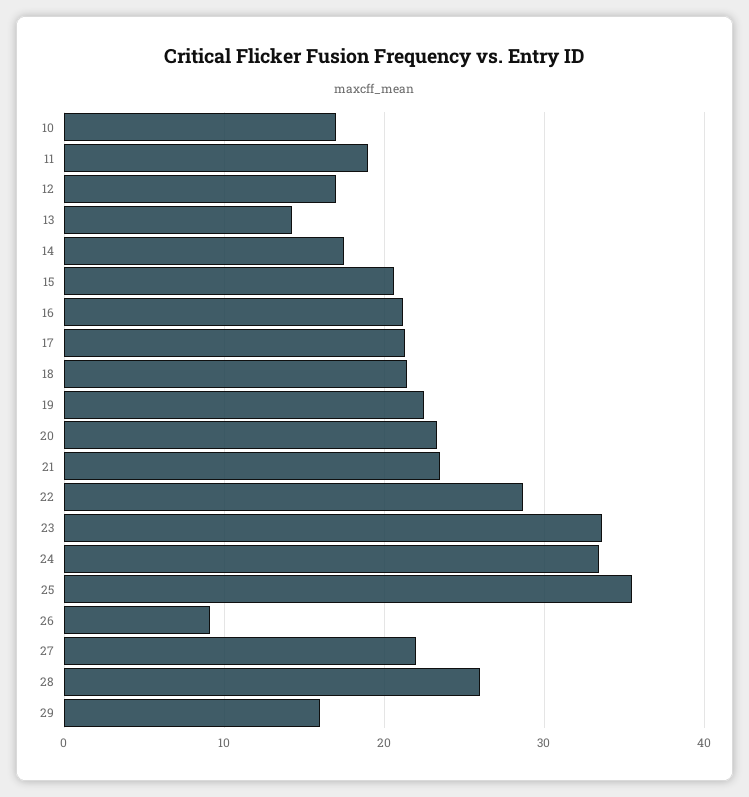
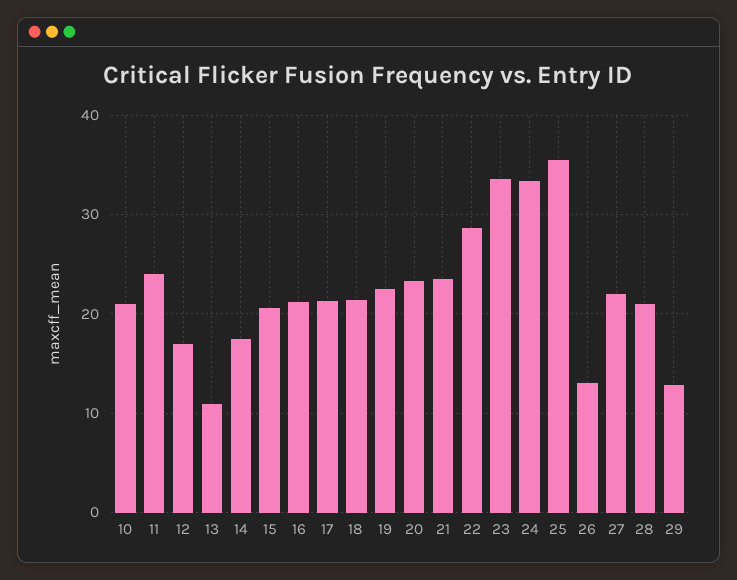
  {
-   "10": 17,
+   "10": 21,
-   "11": 19,
+   "11": 24,
    "12": 17,
-   "13": 14,
+   "13": 11,
    "14": 18,
    "15": 21,
    "16": 21,
    "17": 21,
    "18": 21,
    "19": 23,
    "20": 23,
    "21": 24,
    "22": 29,
    "23": 34,
    "24": 33,
    "25": 36,
-   "26": 9,
+   "26": 13,
    "27": 22,
-   "28": 26,
+   "28": 21,
-   "29": 16
+   "29": 13
  }

